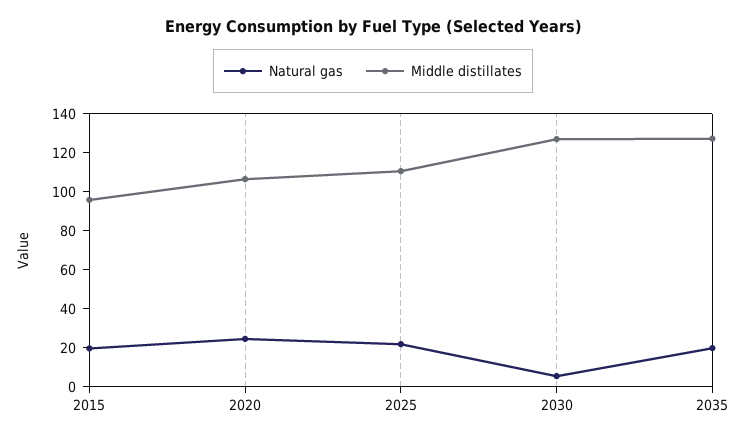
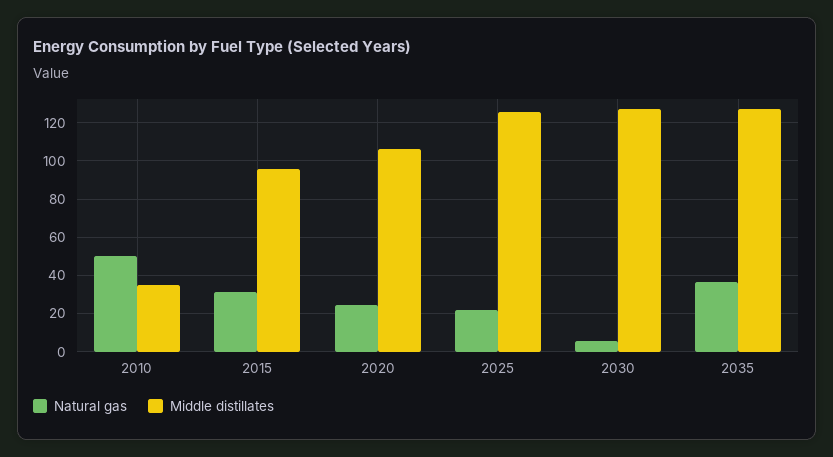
  {
    "Natural gas": {
-     "2015": 20,
+     "2015": 30,
      "2020": 25,
      "2025": 20,
      "2030": 5,
-     "2035": 20
+     "2035": 35,
+     "2010": 50
    },
    "Middle distillates": {
      "2015": 95,
      "2020": 105,
-     "2025": 110,
+     "2025": 125,
      "2030": 125,
-     "2035": 125
+     "2035": 125,
+     "2010": 35
    }
  }

